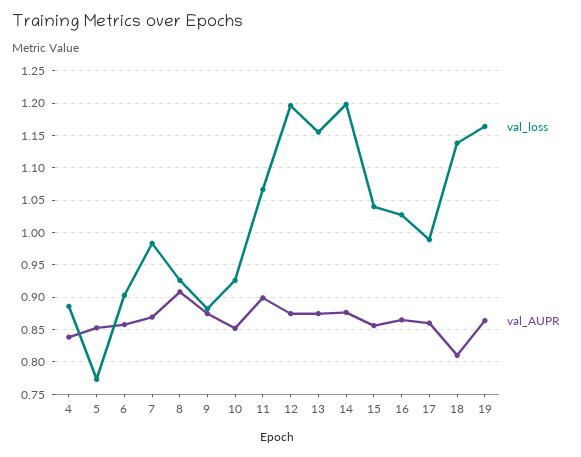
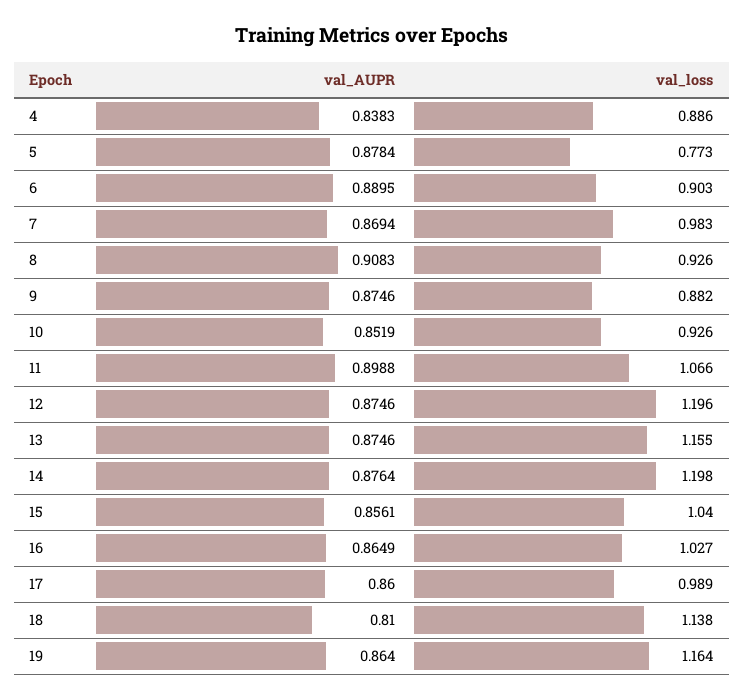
  {
    "val_loss": {
      "4": 0.886,
      "5": 0.773,
      "6": 0.903,
      "7": 0.983,
      "8": 0.926,
      "9": 0.882,
      "10": 0.926,
      "11": 1.066,
      "12": 1.196,
      "13": 1.155,
      "14": 1.198,
      "15": 1.04,
      "16": 1.027,
      "17": 0.989,
      "18": 1.138,
      "19": 1.164
    },
    "val_AUPR": {
      "4": 0.8383,
-     "5": 0.85,
+     "5": 0.8784,
-     "6": 0.86,
+     "6": 0.8895,
      "7": 0.8694,
      "8": 0.9083,
      "9": 0.8746,
      "10": 0.8519,
      "11": 0.8988,
      "12": 0.8746,
      "13": 0.8746,
      "14": 0.8764,
      "15": 0.8561,
      "16": 0.8649,
      "17": 0.86,
      "18": 0.81,
      "19": 0.864
    }
  }

